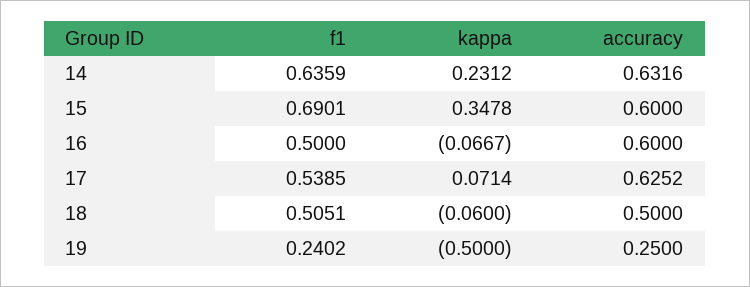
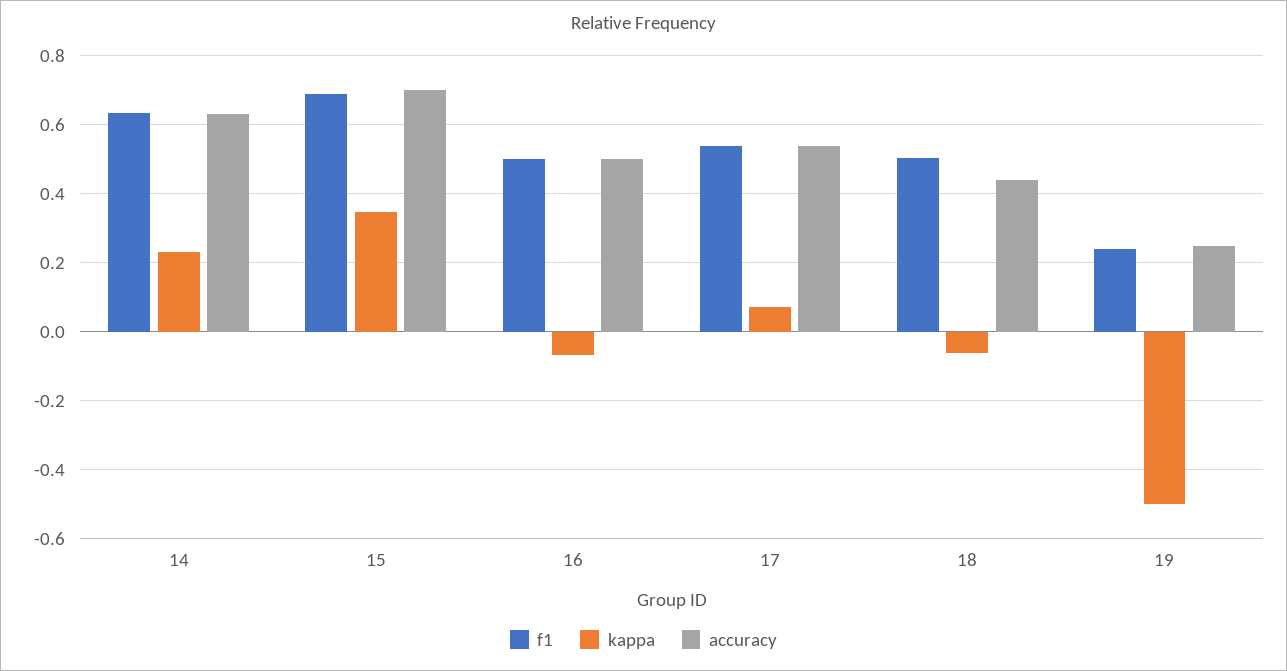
  {
    "f1": {
      "14": 0.6359,
      "15": 0.6901,
      "16": 0.5,
      "17": 0.5385,
      "18": 0.5051,
      "19": 0.2402
    },
    "kappa": {
      "14": 0.2312,
      "15": 0.3478,
      "16": -0.0667,
      "17": 0.0714,
      "18": -0.06,
      "19": -0.5
    },
    "accuracy": {
      "14": 0.6316,
-     "15": 0.6,
+     "15": 0.7,
-     "16": 0.6,
+     "16": 0.5,
-     "17": 0.6252,
+     "17": 0.54,
-     "18": 0.5,
+     "18": 0.44,
      "19": 0.25
    }
  }

